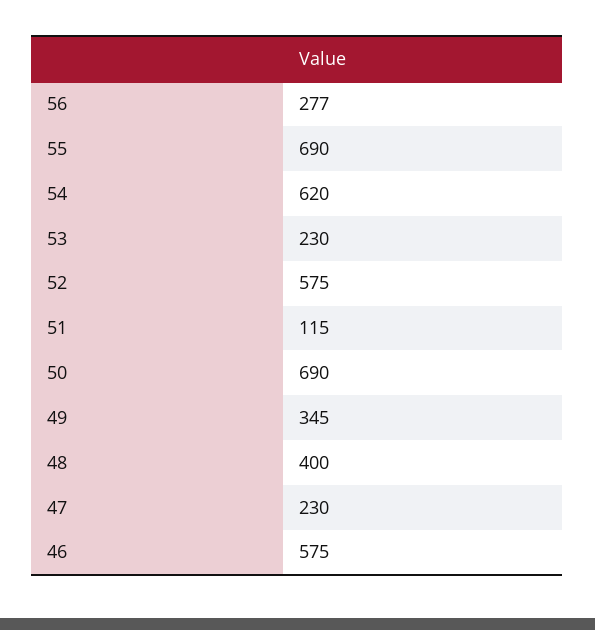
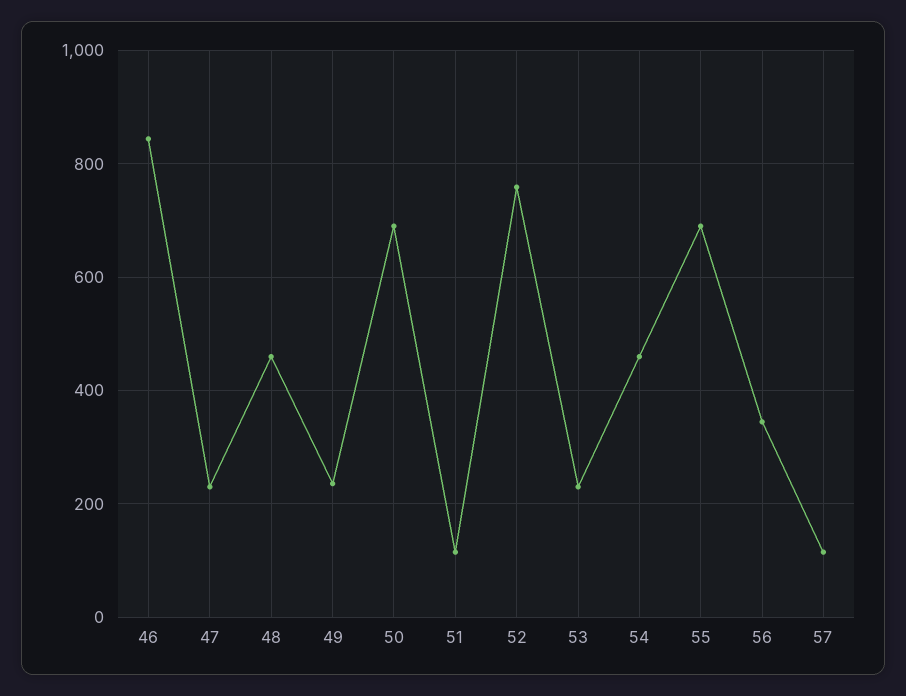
  {
-   "56": 277,
+   "56": 340,
    "55": 690,
-   "54": 620,
+   "54": 460,
    "53": 230,
-   "52": 575,
+   "52": 760,
    "51": 115,
    "50": 690,
-   "49": 345,
+   "49": 240,
-   "48": 400,
+   "48": 460,
    "47": 230,
-   "46": 575
+   "46": 840,
+   "57": 120
  }

